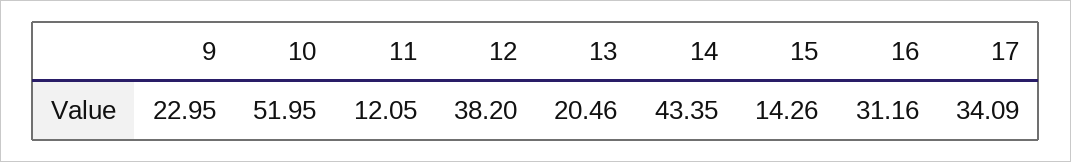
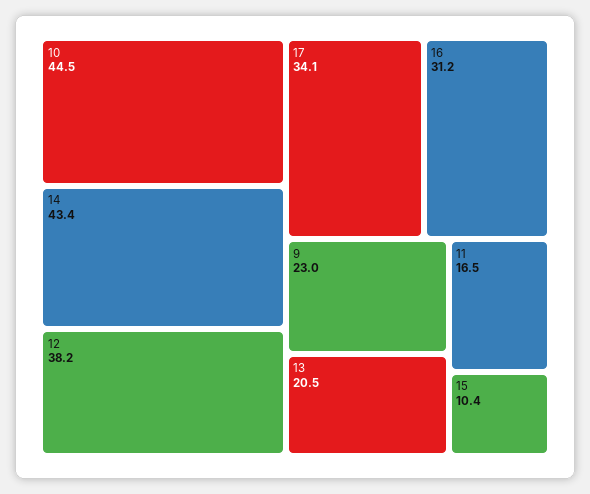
  {
    "9": 22.95,
-   "10": 51.95,
+   "10": 44.5,
-   "11": 12.05,
+   "11": 16.5,
    "12": 38.2,
    "13": 20.46,
    "14": 43.35,
-   "15": 14.26,
+   "15": 10.4,
    "16": 31.16,
    "17": 34.09
  }

